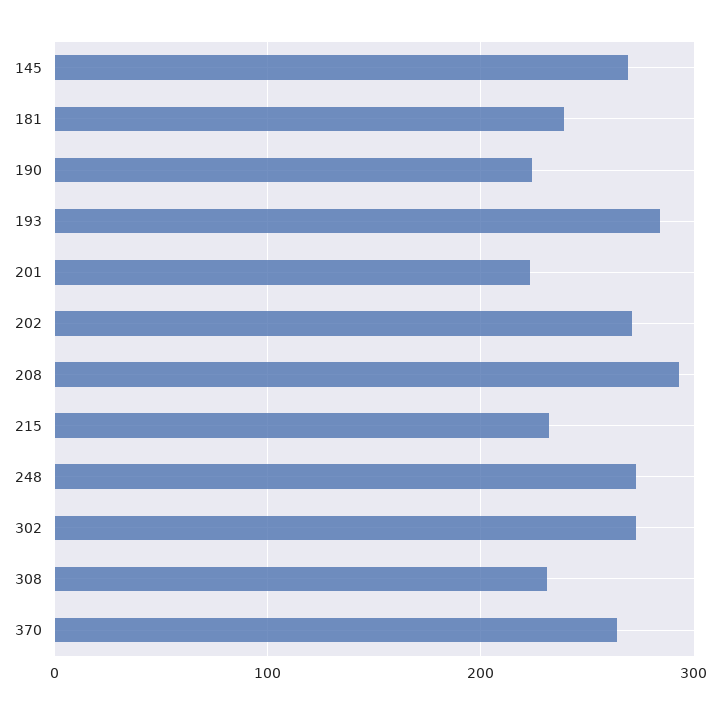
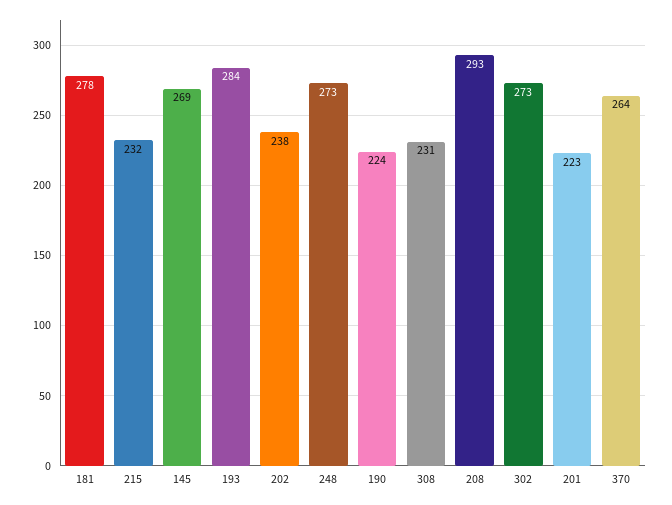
  {
    "145": 269,
-   "181": 240,
+   "181": 278,
    "190": 224,
    "193": 284,
    "201": 223,
-   "202": 270,
+   "202": 238,
    "208": 293,
    "215": 232,
    "248": 273,
    "302": 273,
    "308": 231,
    "370": 264
  }

